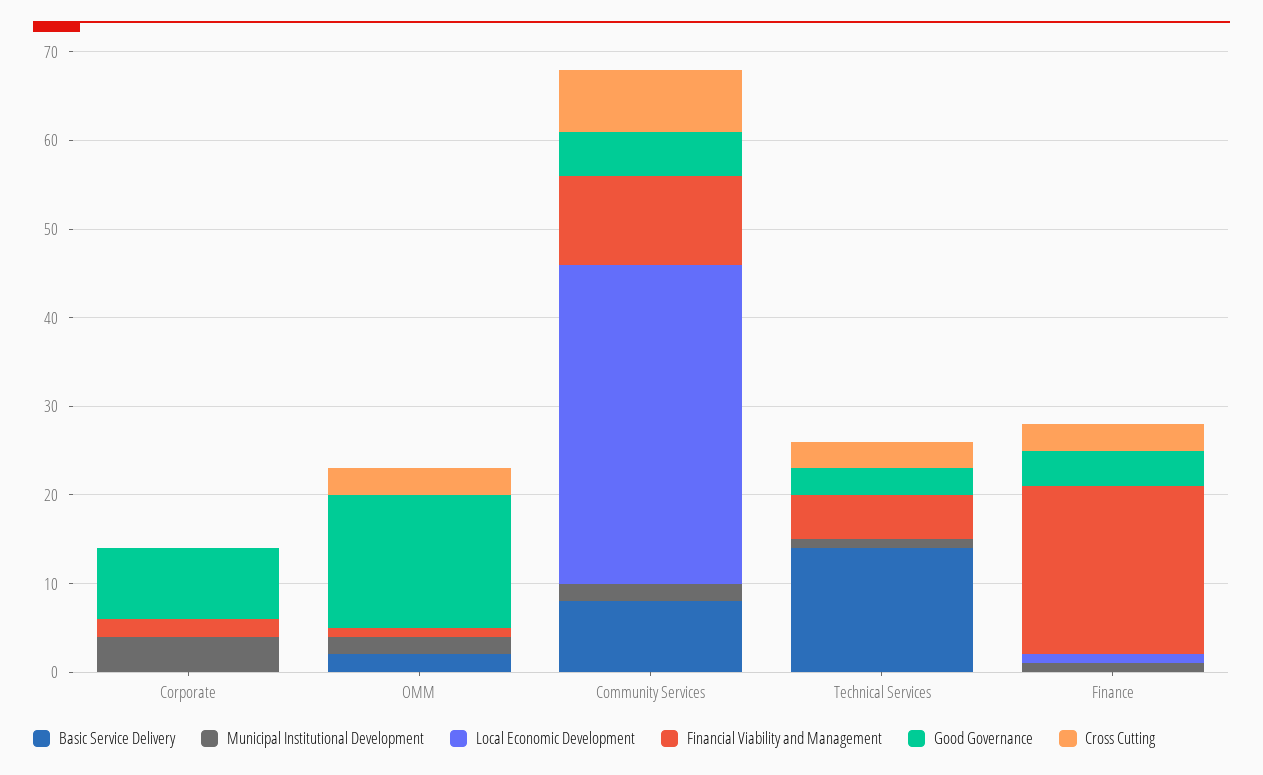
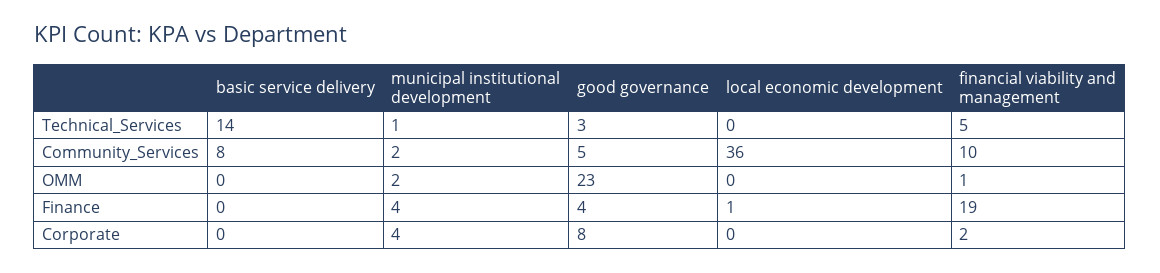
  {
    "Basic Service Delivery": {
      "Corporate": 0,
-     "OMM": 2,
+     "OMM": 0,
      "Community Services": 8,
      "Technical Services": 14,
      "Finance": 0
    },
    "Municipal Institutional Development": {
      "Corporate": 4,
      "OMM": 2,
      "Community Services": 2,
      "Technical Services": 1,
-     "Finance": 1
+     "Finance": 4
    },
    "Local Economic Development": {
      "Corporate": 0,
      "OMM": 0,
      "Community Services": 36,
      "Technical Services": 0,
      "Finance": 1
    },
    "Financial Viability and Management": {
      "Corporate": 2,
      "OMM": 1,
      "Community Services": 10,
      "Technical Services": 5,
      "Finance": 19
    },
    "Good Governance": {
      "Corporate": 8,
-     "OMM": 15,
+     "OMM": 23,
      "Community Services": 5,
      "Technical Services": 3,
      "Finance": 4
-   },
+   }
-   "Cross Cutting": {
-     "Corporate": 0,
-     "OMM": 3,
-     "Community Services": 7,
-     "Technical Services": 3,
-     "Finance": 3
-   }
  }

